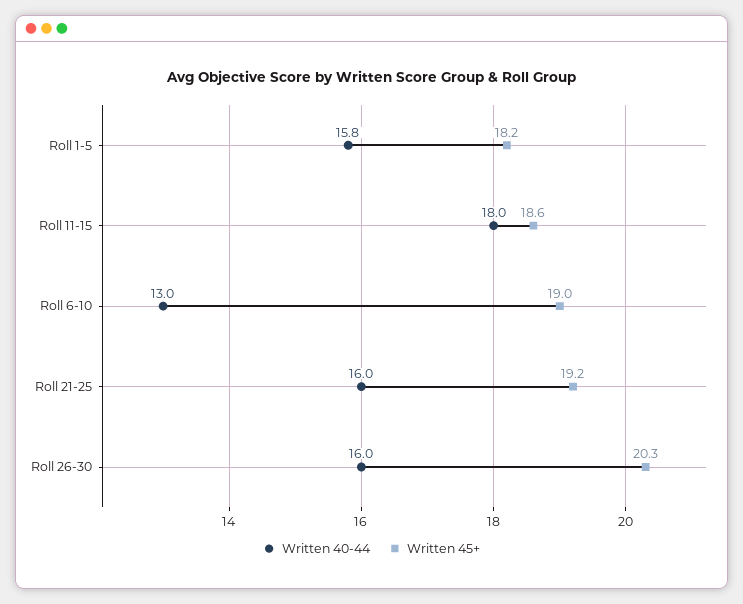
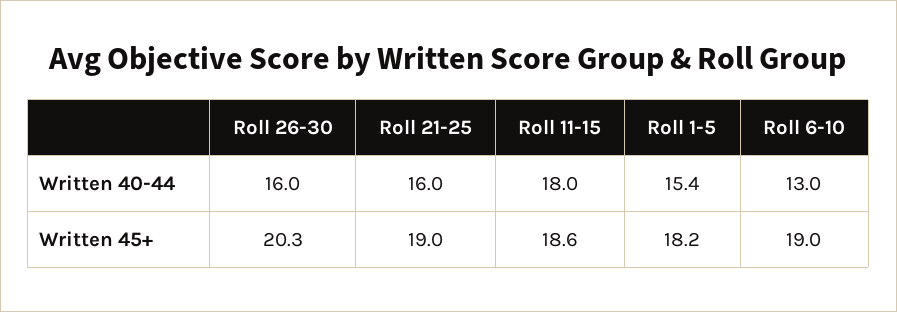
  {
    "Written 40-44": {
-     "Roll 1-5": 15.8,
+     "Roll 1-5": 15.4,
      "Roll 11-15": 18,
      "Roll 6-10": 13,
      "Roll 21-25": 16,
      "Roll 26-30": 16
    },
    "Written 45+": {
      "Roll 1-5": 18.2,
      "Roll 11-15": 18.6,
      "Roll 6-10": 19,
-     "Roll 21-25": 19.2,
+     "Roll 21-25": 19,
      "Roll 26-30": 20.3
    }
  }

